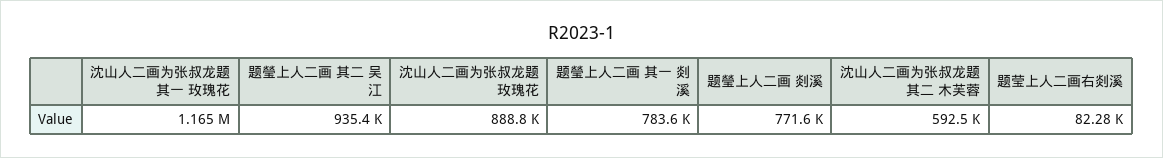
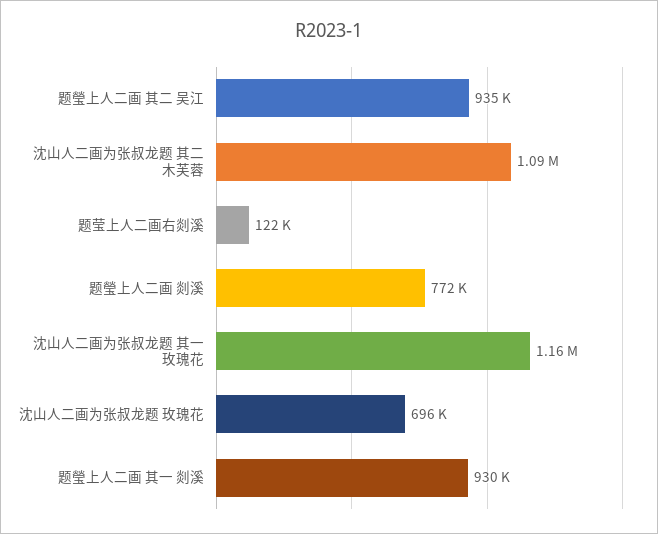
  {
    "沈山人二画为张叔龙题 其一 玫瑰花": 1165000,
    "题瑩上人二画 其二 吴江": 935400,
-   "沈山人二画为张叔龙题 玫瑰花": 888800,
+   "沈山人二画为张叔龙题 玫瑰花": 696000,
-   "题瑩上人二画 其一 剡溪": 783600,
+   "题瑩上人二画 其一 剡溪": 930000,
    "题瑩上人二画 剡溪": 771600,
-   "沈山人二画为张叔龙题 其二 木芙蓉": 592500,
+   "沈山人二画为张叔龙题 其二 木芙蓉": 1090000,
-   "题莹上人二画右剡溪": 82280
+   "题莹上人二画右剡溪": 122000
  }

